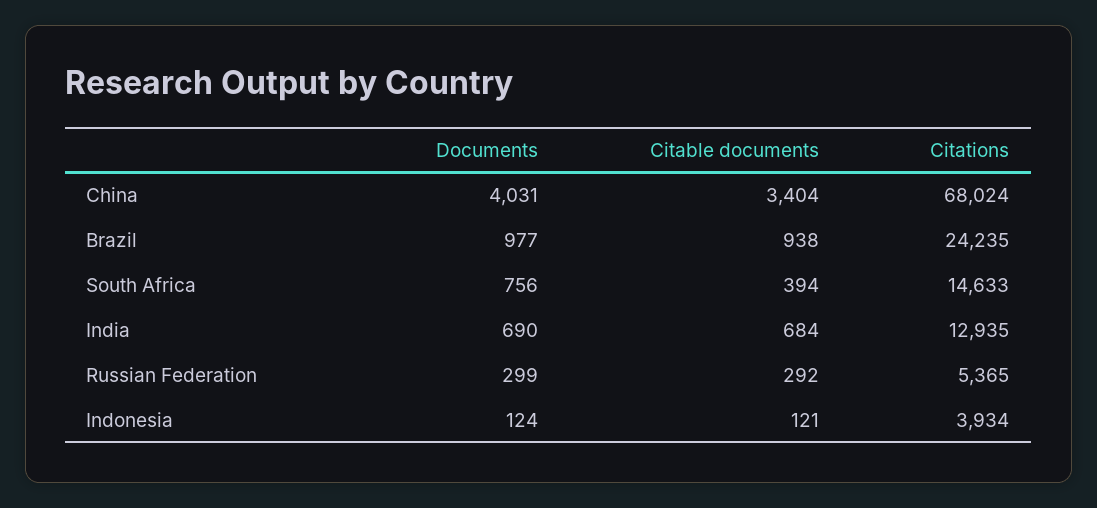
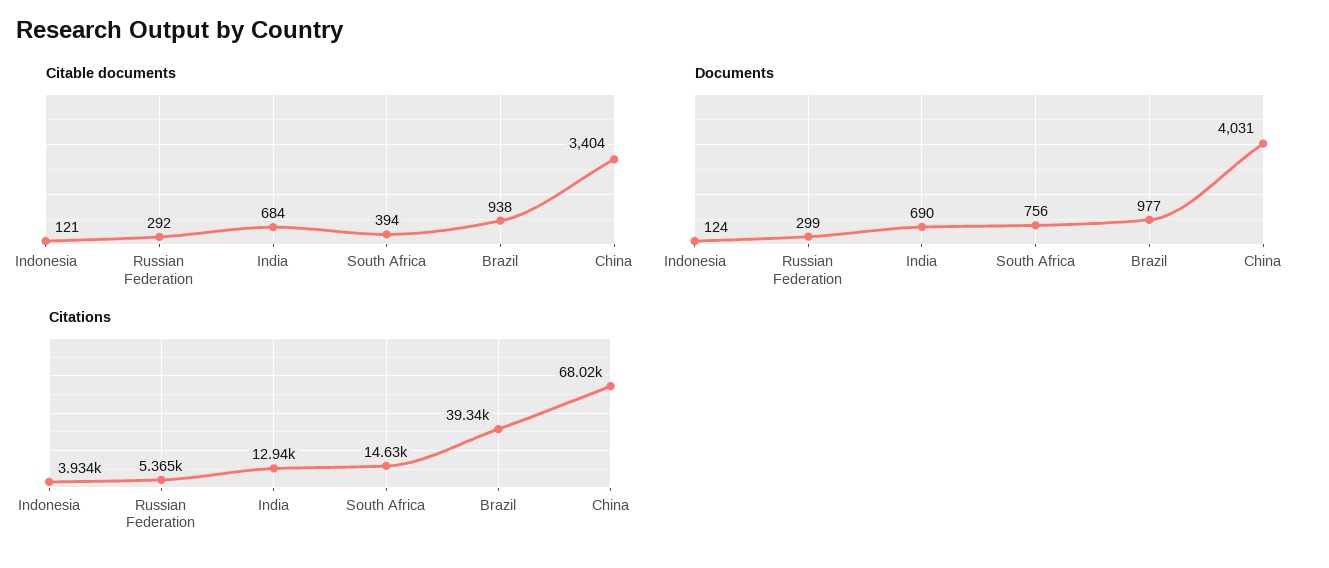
  {
    "Documents": {
      "China": 4031,
      "Brazil": 977,
      "South Africa": 756,
      "India": 690,
      "Russian Federation": 299,
      "Indonesia": 124
    },
    "Citable documents": {
      "China": 3404,
      "Brazil": 938,
      "South Africa": 394,
      "India": 684,
      "Russian Federation": 292,
      "Indonesia": 121
    },
    "Citations": {
      "China": 68024,
-     "Brazil": 24235,
+     "Brazil": 39340,
      "South Africa": 14633,
      "India": 12935,
      "Russian Federation": 5365,
      "Indonesia": 3934
    }
  }

